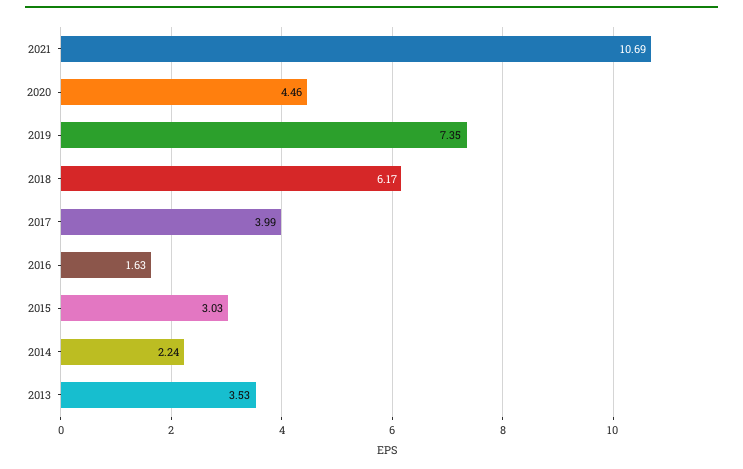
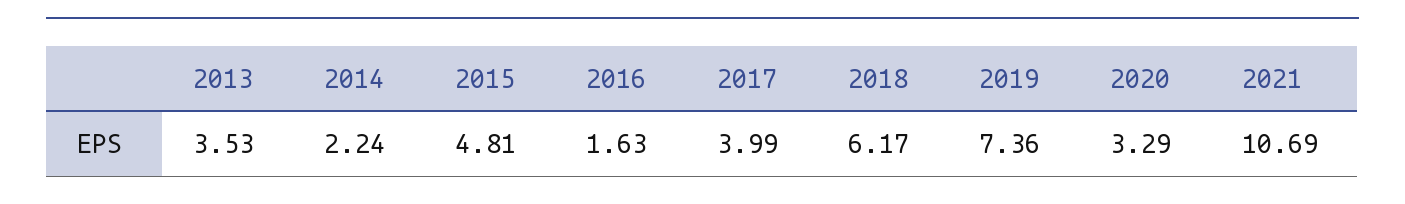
  {
    "2021": 10.69,
-   "2020": 4.46,
+   "2020": 3.29,
-   "2019": 7.35,
+   "2019": 7.36,
    "2018": 6.17,
    "2017": 3.99,
    "2016": 1.63,
-   "2015": 3.03,
+   "2015": 4.81,
    "2014": 2.24,
    "2013": 3.53
  }

